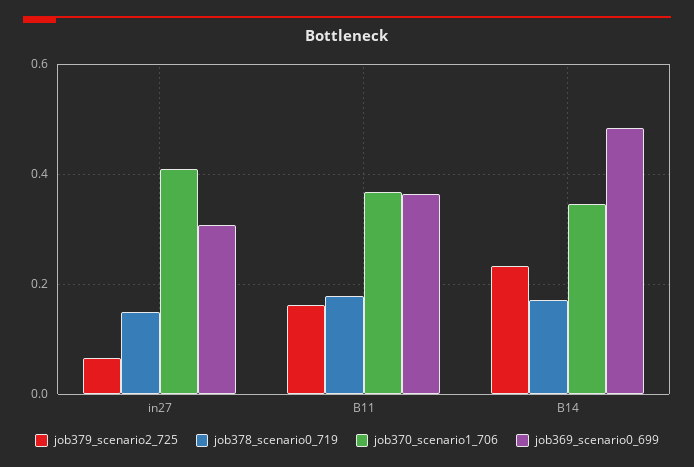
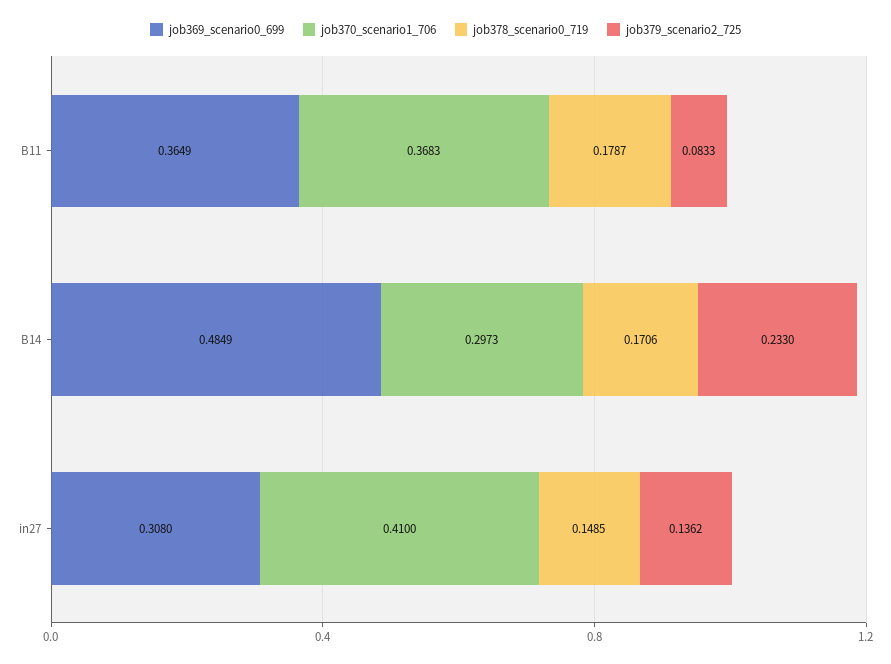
  {
    "job379_scenario2_725": {
-     "in27": 0.06,
+     "in27": 0.1362,
-     "B11": 0.16,
+     "B11": 0.0833,
      "B14": 0.233
    },
    "job378_scenario0_719": {
      "in27": 0.1485,
      "B11": 0.1787,
      "B14": 0.1706
    },
    "job370_scenario1_706": {
      "in27": 0.41,
      "B11": 0.3683,
-     "B14": 0.34
+     "B14": 0.2973
    },
    "job369_scenario0_699": {
      "in27": 0.308,
      "B11": 0.3649,
      "B14": 0.4849
    }
  }

